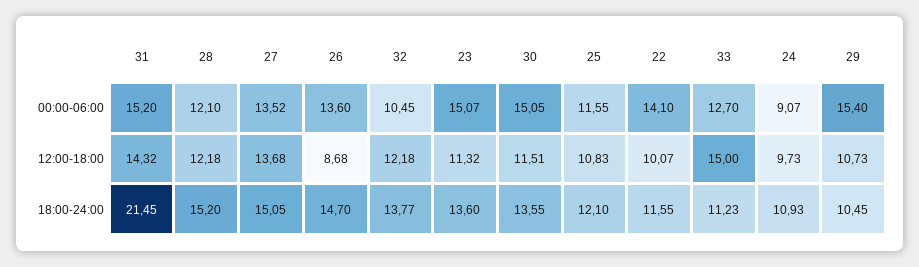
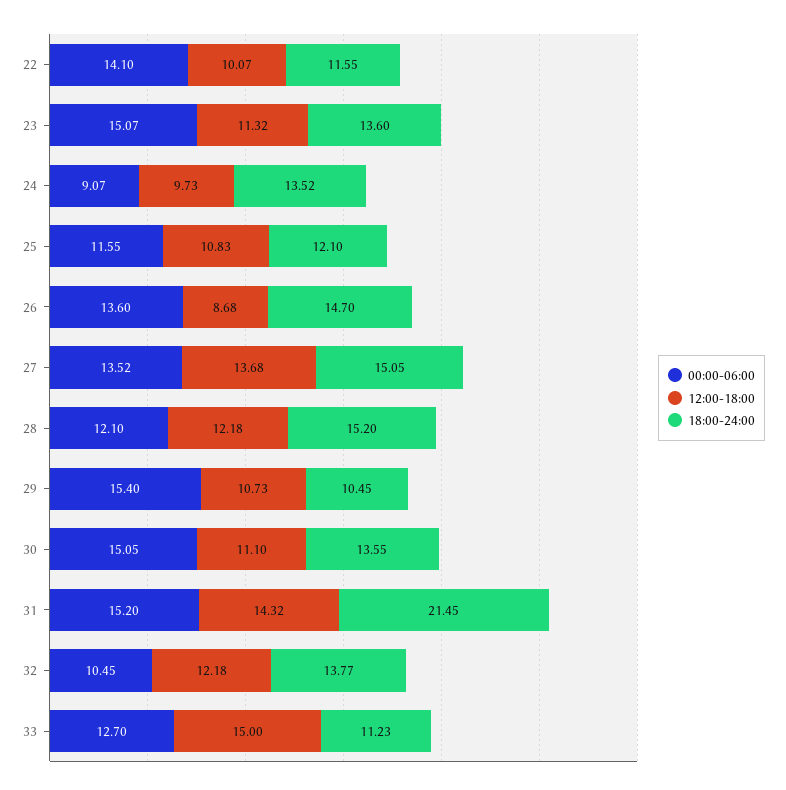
  {
    "00:00-06:00": {
      "31": 15.2,
      "28": 12.1,
      "27": 13.52,
      "26": 13.6,
      "32": 10.45,
      "23": 15.07,
      "30": 15.05,
      "25": 11.55,
      "22": 14.1,
      "33": 12.7,
      "24": 9.07,
      "29": 15.4
    },
    "12:00-18:00": {
      "31": 14.32,
      "28": 12.18,
      "27": 13.68,
      "26": 8.68,
      "32": 12.18,
      "23": 11.32,
-     "30": 11.51,
+     "30": 11.1,
      "25": 10.83,
      "22": 10.07,
      "33": 15,
      "24": 9.73,
      "29": 10.73
    },
    "18:00-24:00": {
      "31": 21.45,
      "28": 15.2,
      "27": 15.05,
      "26": 14.7,
      "32": 13.77,
      "23": 13.6,
      "30": 13.55,
      "25": 12.1,
      "22": 11.55,
      "33": 11.23,
-     "24": 10.93,
+     "24": 13.52,
      "29": 10.45
    }
  }

